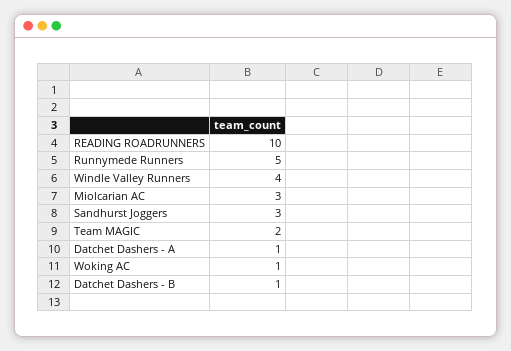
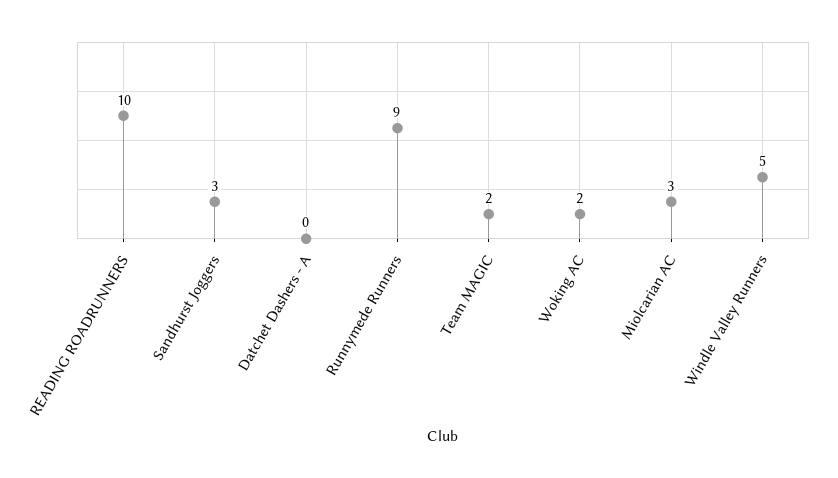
  {
    "READING ROADRUNNERS": 10,
-   "Runnymede Runners": 5,
+   "Runnymede Runners": 9,
-   "Windle Valley Runners": 4,
+   "Windle Valley Runners": 5,
    "Miolcarian AC": 3,
    "Sandhurst Joggers": 3,
    "Team MAGIC": 2,
-   "Datchet Dashers - A": 1,
+   "Datchet Dashers - A": 0,
-   "Woking AC": 1,
+   "Woking AC": 2
-   "Datchet Dashers - B": 1
  }

